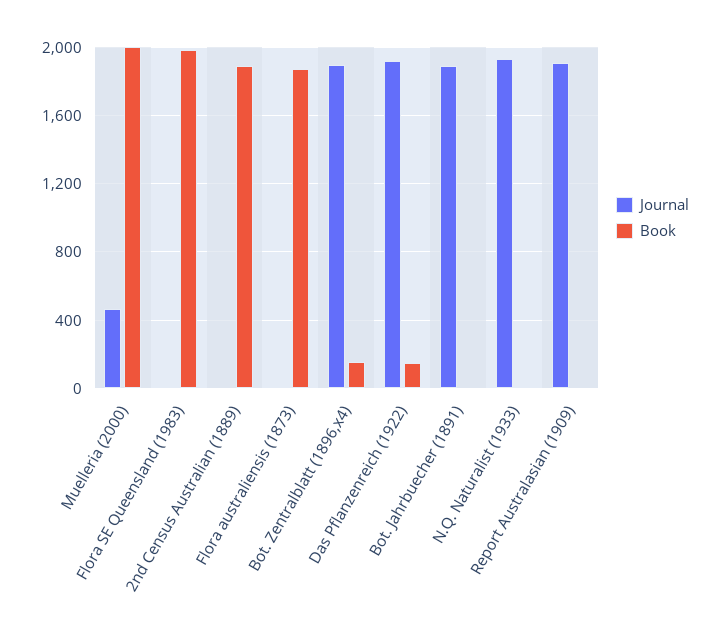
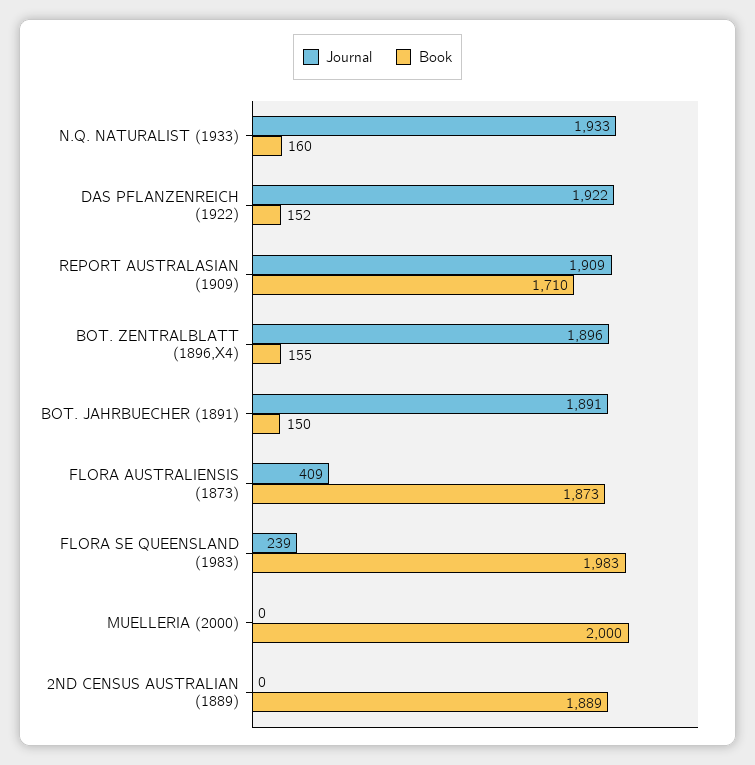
  {
    "Journal": {
-     "Muelleria (2000)": 450,
+     "Muelleria (2000)": 0,
-     "Flora SE Queensland (1983)": 0,
+     "Flora SE Queensland (1983)": 239,
      "2nd Census Australian (1889)": 0,
-     "Flora australiensis (1873)": 0,
+     "Flora australiensis (1873)": 409,
      "Bot. Zentralblatt (1896,x4)": 1896,
      "Das Pflanzenreich (1922)": 1922,
      "Bot. Jahrbuecher (1891)": 1891,
      "N.Q. Naturalist (1933)": 1933,
      "Report Australasian (1909)": 1909
    },
    "Book": {
      "Muelleria (2000)": 2000,
      "Flora SE Queensland (1983)": 1983,
      "2nd Census Australian (1889)": 1889,
      "Flora australiensis (1873)": 1873,
      "Bot. Zentralblatt (1896,x4)": 155,
      "Das Pflanzenreich (1922)": 152,
-     "Bot. Jahrbuecher (1891)": 0,
+     "Bot. Jahrbuecher (1891)": 150,
-     "N.Q. Naturalist (1933)": 0,
+     "N.Q. Naturalist (1933)": 160,
-     "Report Australasian (1909)": 0
+     "Report Australasian (1909)": 1710
    }
  }

